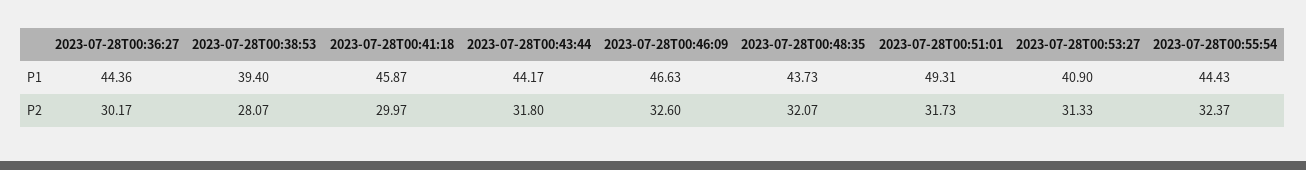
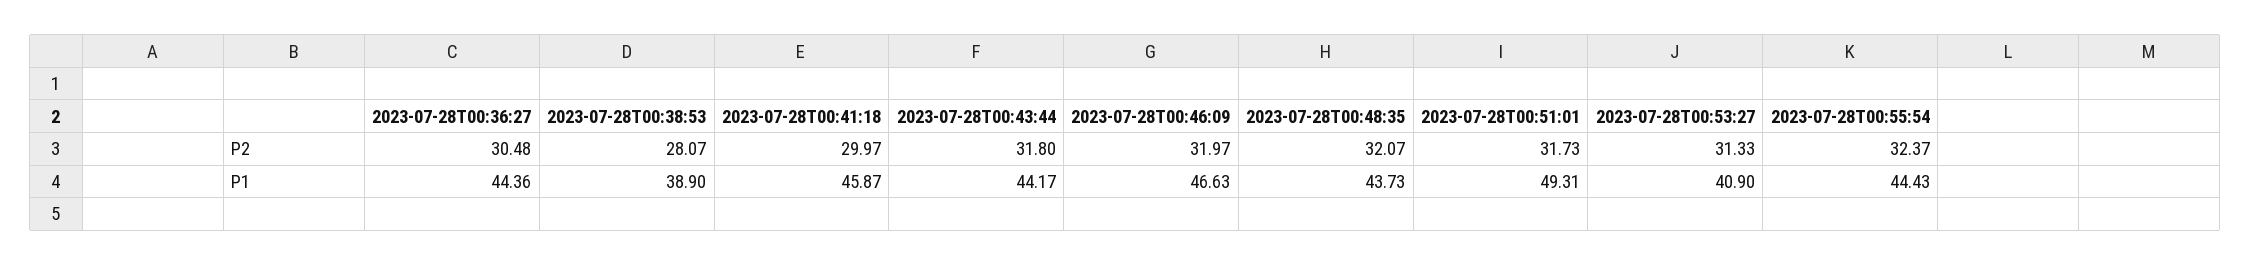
  {
    "2023-07-28T00:36:27": {
      "P1": 44.36,
-     "P2": 30.17
+     "P2": 30.48
    },
    "2023-07-28T00:38:53": {
-     "P1": 39.4,
+     "P1": 38.9,
      "P2": 28.07
    },
    "2023-07-28T00:41:18": {
      "P1": 45.87,
      "P2": 29.97
    },
    "2023-07-28T00:43:44": {
      "P1": 44.17,
      "P2": 31.8
    },
    "2023-07-28T00:46:09": {
      "P1": 46.63,
-     "P2": 32.6
+     "P2": 31.97
    },
    "2023-07-28T00:48:35": {
      "P1": 43.73,
      "P2": 32.07
    },
    "2023-07-28T00:51:01": {
      "P1": 49.31,
      "P2": 31.73
    },
    "2023-07-28T00:53:27": {
      "P1": 40.9,
      "P2": 31.33
    },
    "2023-07-28T00:55:54": {
      "P1": 44.43,
      "P2": 32.37
    }
  }

